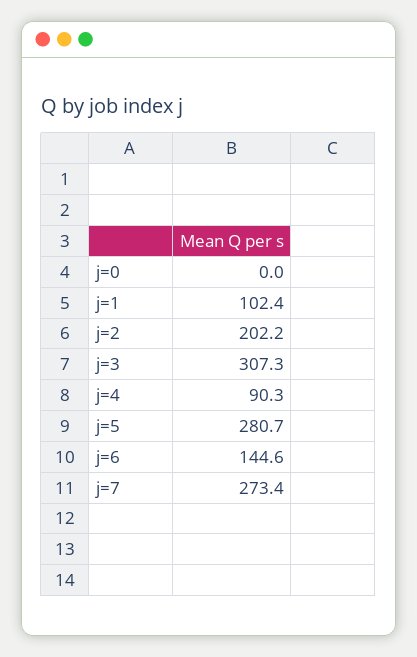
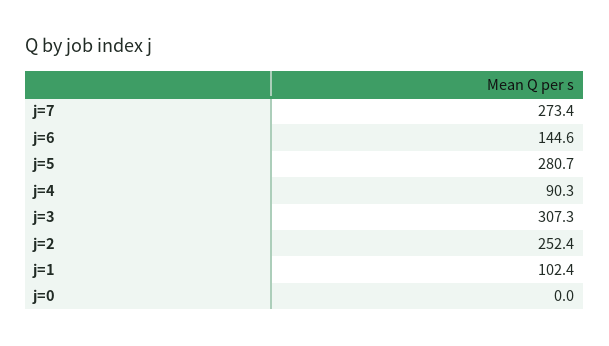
  {
    "j=0": 0,
    "j=1": 102.4,
-   "j=2": 202.2,
+   "j=2": 252.4,
    "j=3": 307.3,
    "j=4": 90.3,
    "j=5": 280.7,
    "j=6": 144.6,
    "j=7": 273.4
  }

